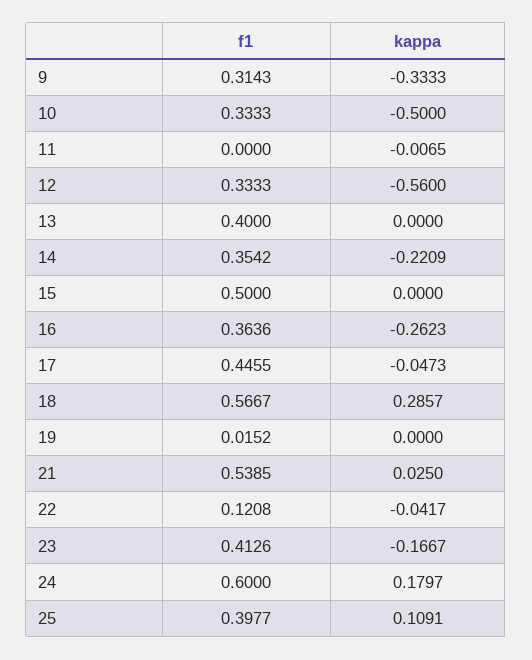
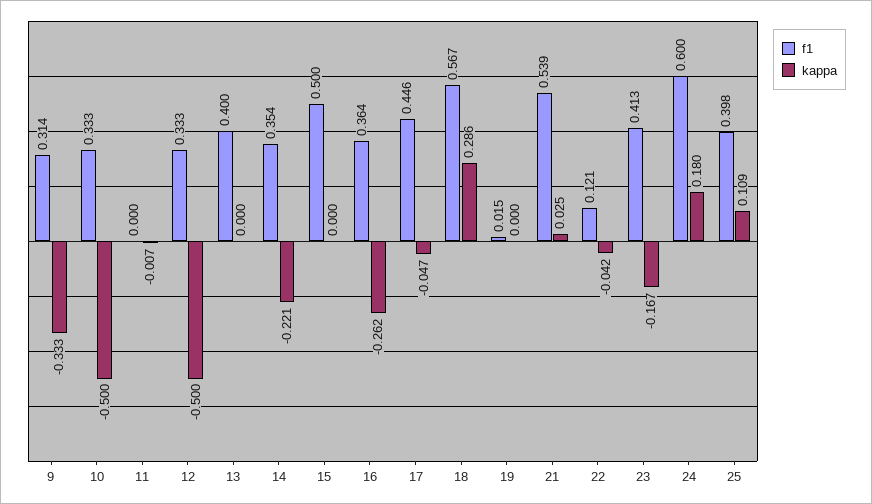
  {
    "f1": {
      "9": 0.3143,
      "10": 0.3333,
      "11": 0,
      "12": 0.3333,
      "13": 0.4,
      "14": 0.3542,
      "15": 0.5,
      "16": 0.3636,
      "17": 0.4455,
      "18": 0.5667,
      "19": 0.0152,
      "21": 0.5385,
      "22": 0.1208,
      "23": 0.4126,
      "24": 0.6,
      "25": 0.3977
    },
    "kappa": {
      "9": -0.3333,
      "10": -0.5,
      "11": -0.0065,
-     "12": -0.56,
+     "12": -0.5,
      "13": 0,
      "14": -0.2209,
      "15": 0,
      "16": -0.2623,
      "17": -0.0473,
      "18": 0.2857,
      "19": 0,
      "21": 0.025,
      "22": -0.0417,
      "23": -0.1667,
      "24": 0.1797,
      "25": 0.1091
    }
  }

